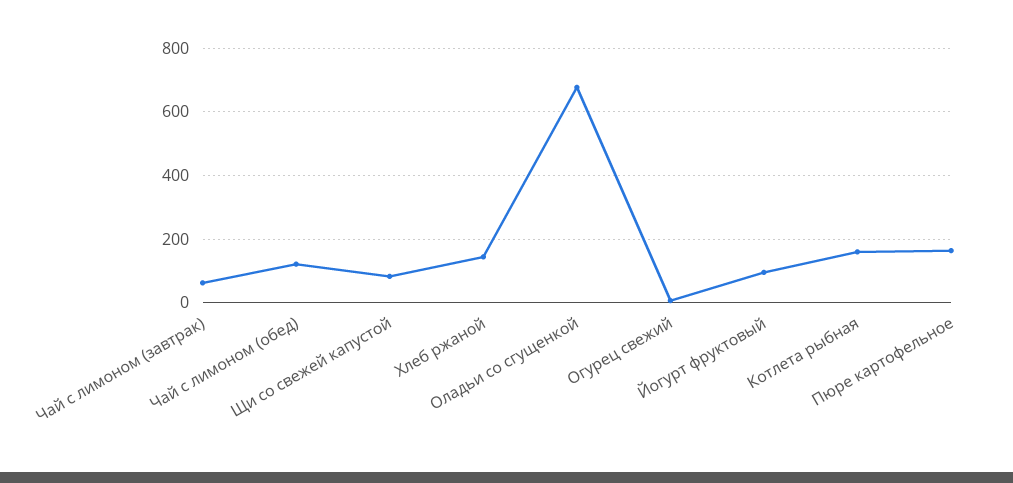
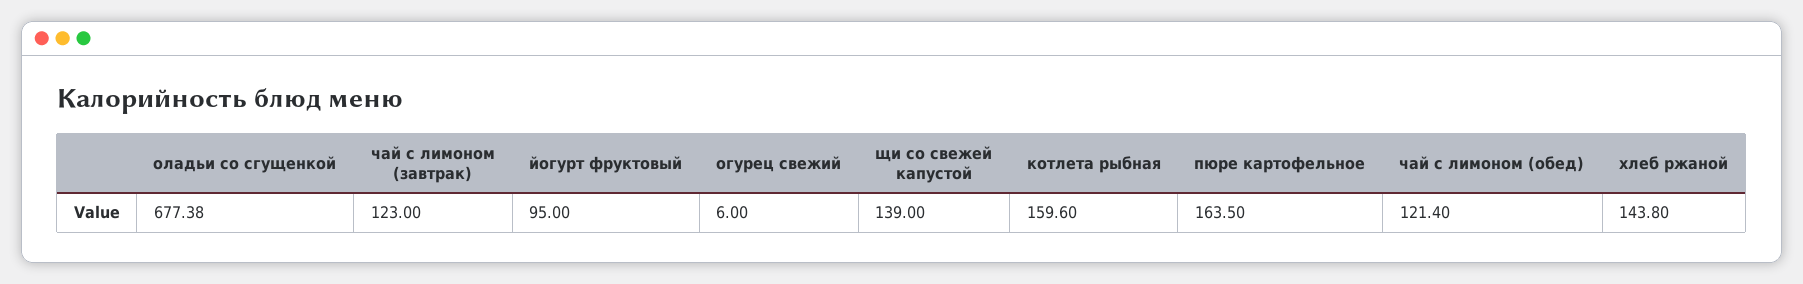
  {
-   "Чай с лимоном (завтрак)": 60,
+   "Чай с лимоном (завтрак)": 123,
    "Чай с лимоном (обед)": 121.4,
-   "Щи со свежей капустой": 80,
+   "Щи со свежей капустой": 139,
    "Хлеб ржаной": 143.8,
    "Оладьи со сгущенкой": 677.38,
    "Огурец свежий": 6,
    "Йогурт фруктовый": 95,
    "Котлета рыбная": 159.6,
    "Пюре картофельное": 163.5
  }

